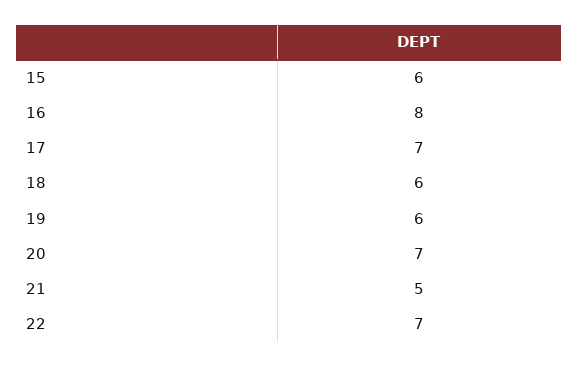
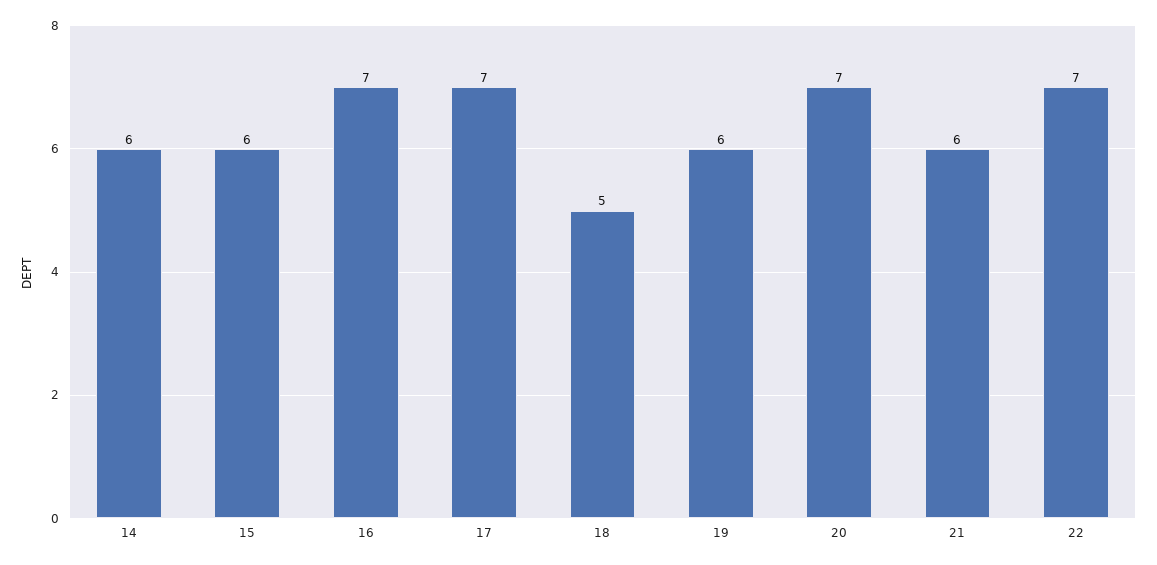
  {
    "15": 6,
-   "16": 8,
+   "16": 7,
    "17": 7,
-   "18": 6,
+   "18": 5,
    "19": 6,
    "20": 7,
-   "21": 5,
+   "21": 6,
-   "22": 7
+   "22": 7,
+   "14": 6
  }

